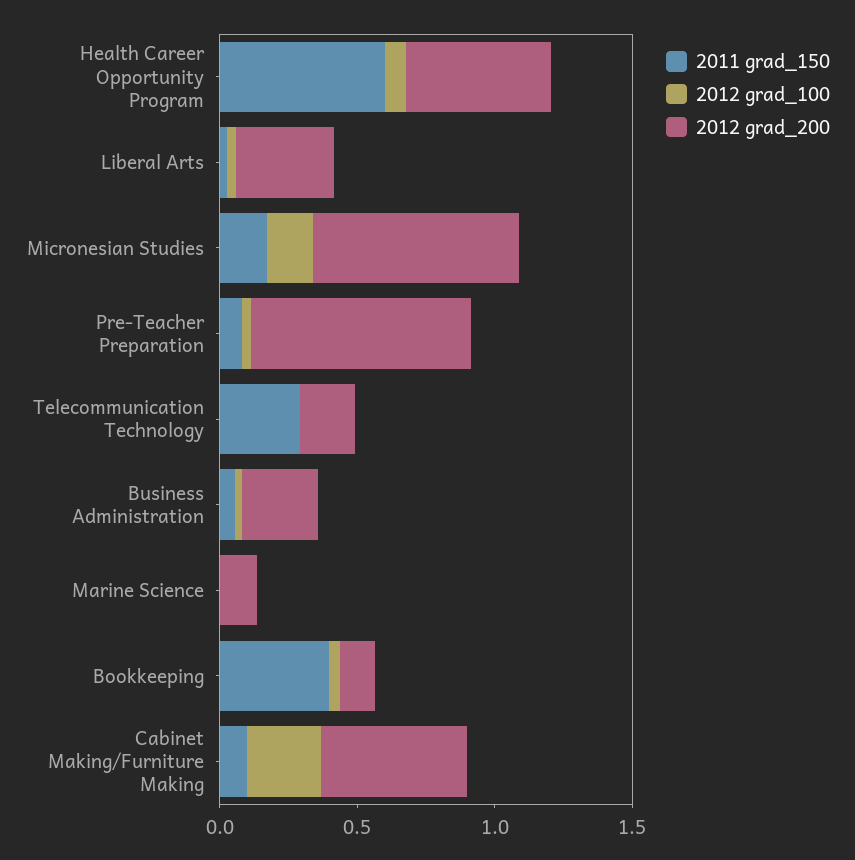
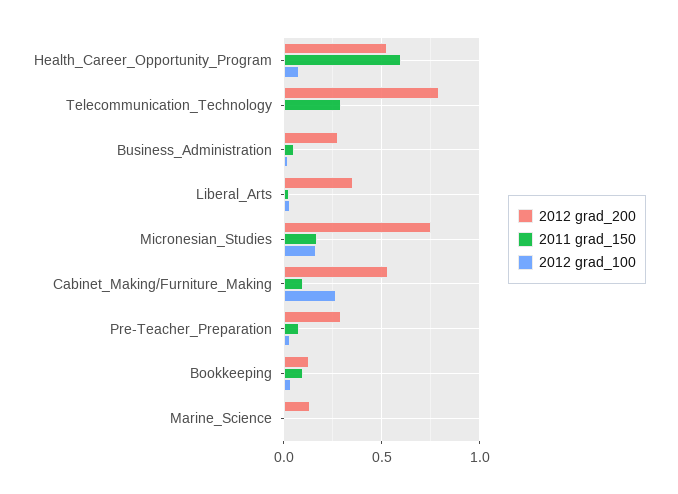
  {
    "2011 grad_150": {
      "Health Career Opportunity Program": 0.6,
      "Liberal Arts": 0.05,
      "Micronesian Studies": 0.15,
      "Pre-Teacher Preparation": 0.1,
      "Telecommunication Technology": 0.3,
      "Business Administration": 0.05,
      "Marine Science": 0,
-     "Bookkeeping": 0.4,
+     "Bookkeeping": 0.1,
      "Cabinet Making/Furniture Making": 0.1
    },
    "2012 grad_100": {
      "Health Career Opportunity Program": 0.1,
      "Liberal Arts": 0.05,
      "Micronesian Studies": 0.15,
      "Pre-Teacher Preparation": 0.05,
      "Telecommunication Technology": 0,
      "Business Administration": 0.05,
      "Marine Science": 0,
      "Bookkeeping": 0.05,
      "Cabinet Making/Furniture Making": 0.25
    },
    "2012 grad_200": {
      "Health Career Opportunity Program": 0.55,
      "Liberal Arts": 0.35,
      "Micronesian Studies": 0.75,
-     "Pre-Teacher Preparation": 0.8,
+     "Pre-Teacher Preparation": 0.3,
-     "Telecommunication Technology": 0.2,
+     "Telecommunication Technology": 0.8,
      "Business Administration": 0.3,
      "Marine Science": 0.15,
      "Bookkeeping": 0.15,
      "Cabinet Making/Furniture Making": 0.55
    }
  }

